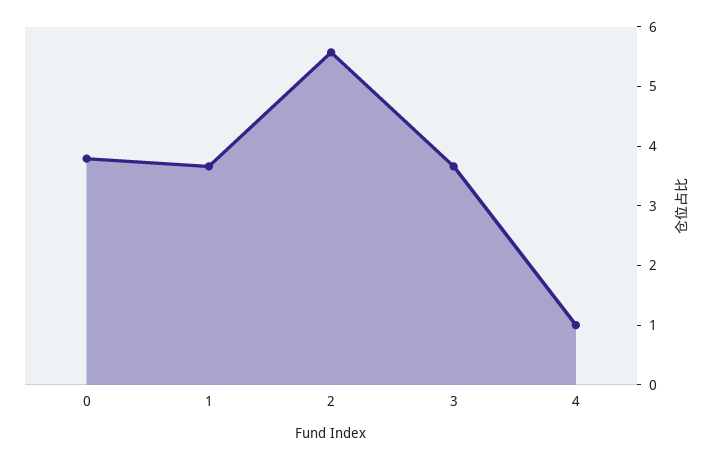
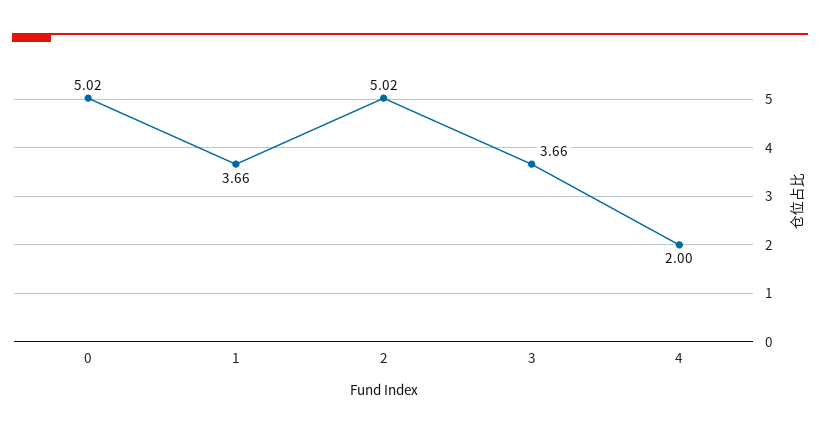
  {
-   "0": 3.8,
+   "0": 5.02,
    "1": 3.66,
-   "2": 5.6,
+   "2": 5.02,
    "3": 3.66,
-   "4": 1
+   "4": 2
  }

